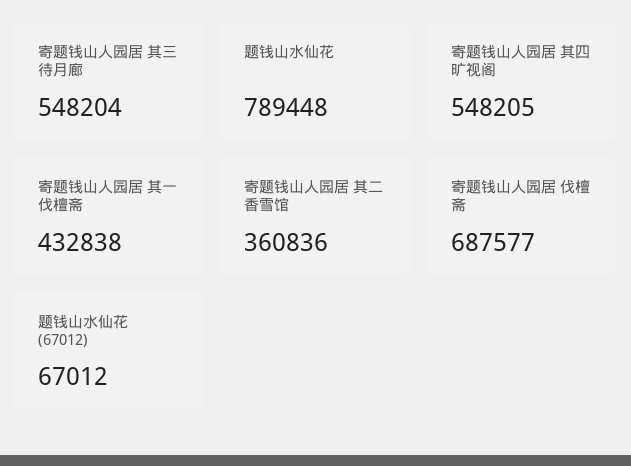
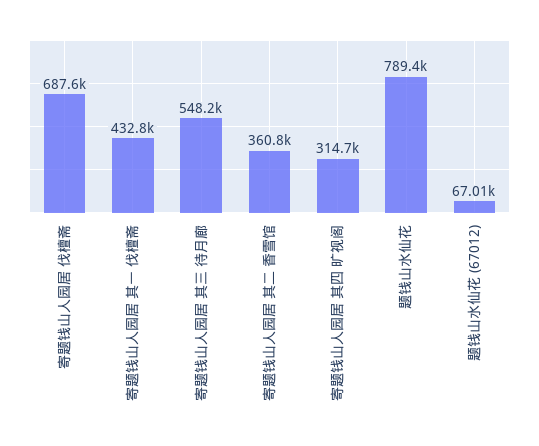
  {
    "寄题钱山人园居 其三 待月廊": 548204,
    "题钱山水仙花": 789448,
-   "寄题钱山人园居 其四 旷视阁": 548205,
+   "寄题钱山人园居 其四 旷视阁": 314700,
    "寄题钱山人园居 其一 伐檀斋": 432838,
    "寄题钱山人园居 其二 香雪馆": 360836,
    "寄题钱山人园居 伐檀斋": 687577,
    "题钱山水仙花 (67012)": 67012
  }

